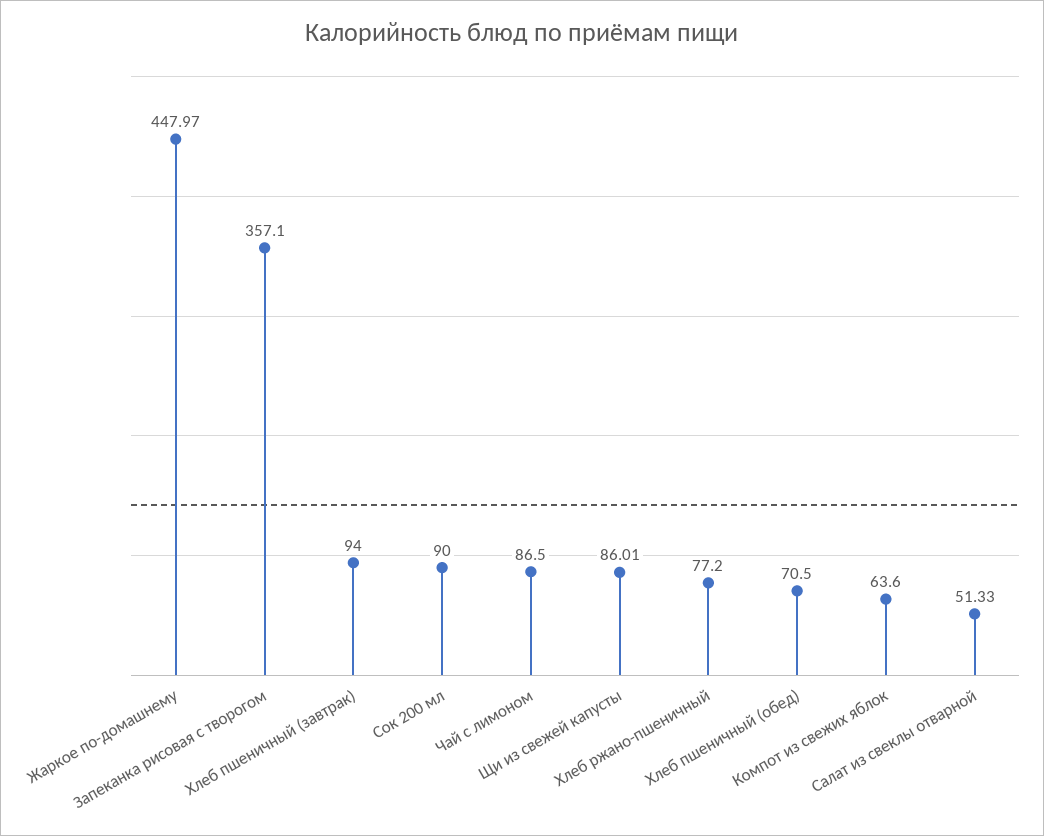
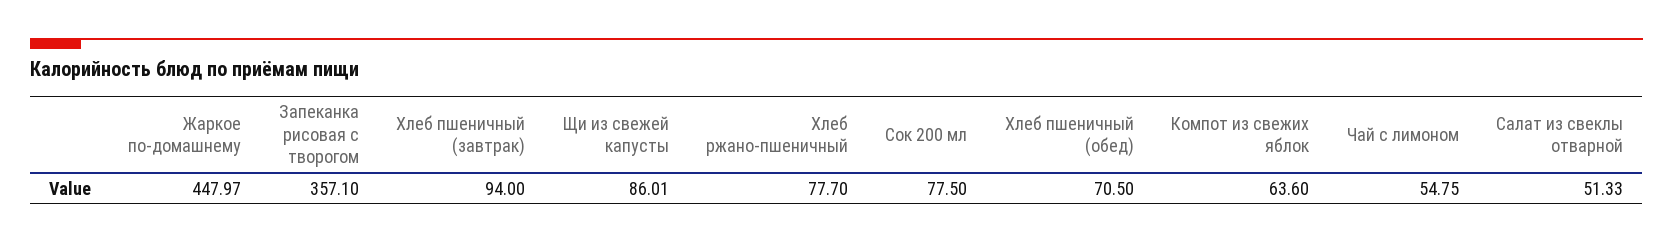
  {
    "Жаркое по-домашнему": 447.97,
    "Запеканка рисовая с творогом": 357.1,
    "Хлеб пшеничный (завтрак)": 94,
-   "Сок 200 мл": 90,
+   "Сок 200 мл": 77.5,
-   "Чай с лимоном": 86.5,
+   "Чай с лимоном": 54.75,
    "Щи из свежей капусты": 86.01,
-   "Хлеб ржано-пшеничный": 77.2,
+   "Хлеб ржано-пшеничный": 77.7,
    "Хлеб пшеничный (обед)": 70.5,
    "Компот из свежих яблок": 63.6,
    "Салат из свеклы отварной": 51.33
  }

